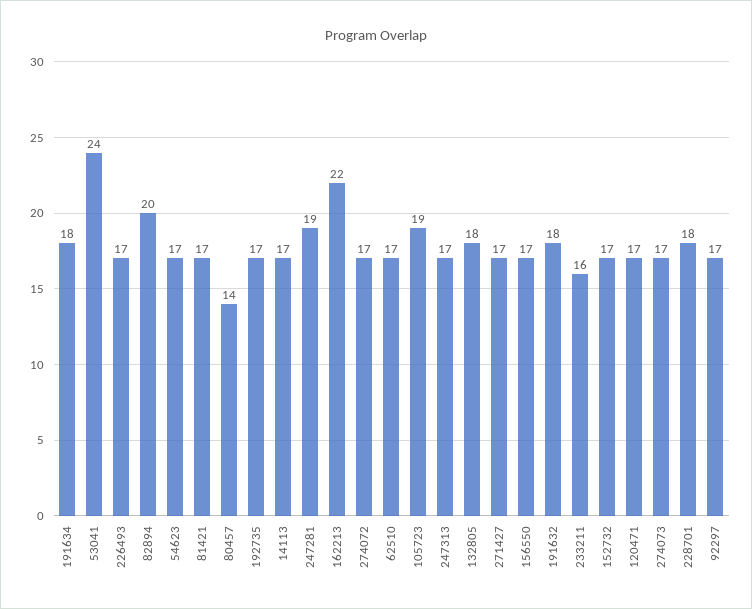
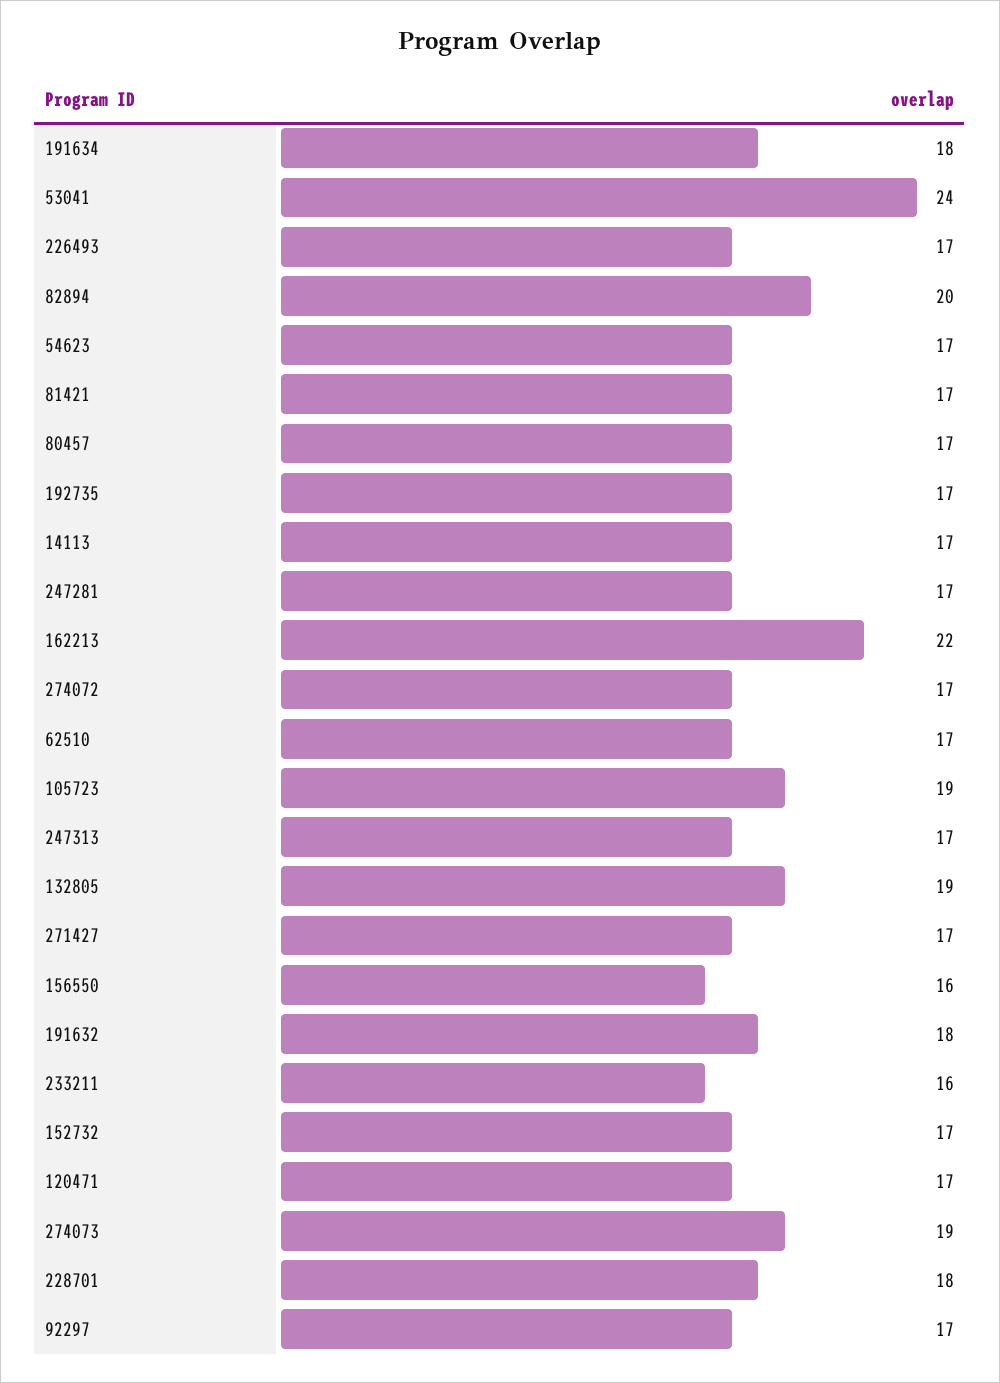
  {
    "191634": 18,
    "53041": 24,
    "226493": 17,
    "82894": 20,
    "54623": 17,
    "81421": 17,
-   "80457": 14,
+   "80457": 17,
    "192735": 17,
    "14113": 17,
-   "247281": 19,
+   "247281": 17,
    "162213": 22,
    "274072": 17,
    "62510": 17,
    "105723": 19,
    "247313": 17,
-   "132805": 18,
+   "132805": 19,
    "271427": 17,
-   "156550": 17,
+   "156550": 16,
    "191632": 18,
    "233211": 16,
    "152732": 17,
    "120471": 17,
-   "274073": 17,
+   "274073": 19,
    "228701": 18,
    "92297": 17
  }

